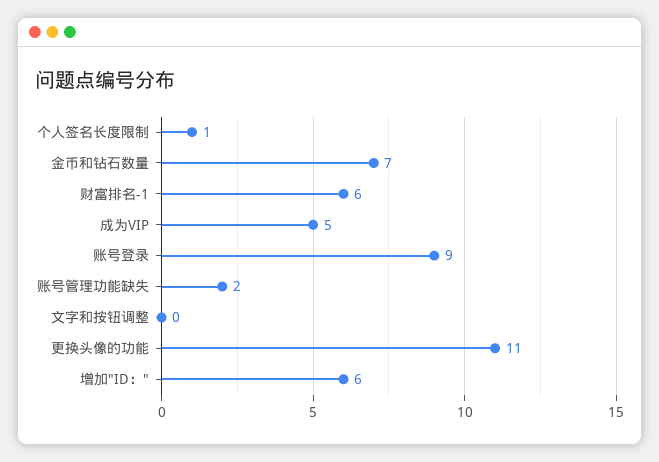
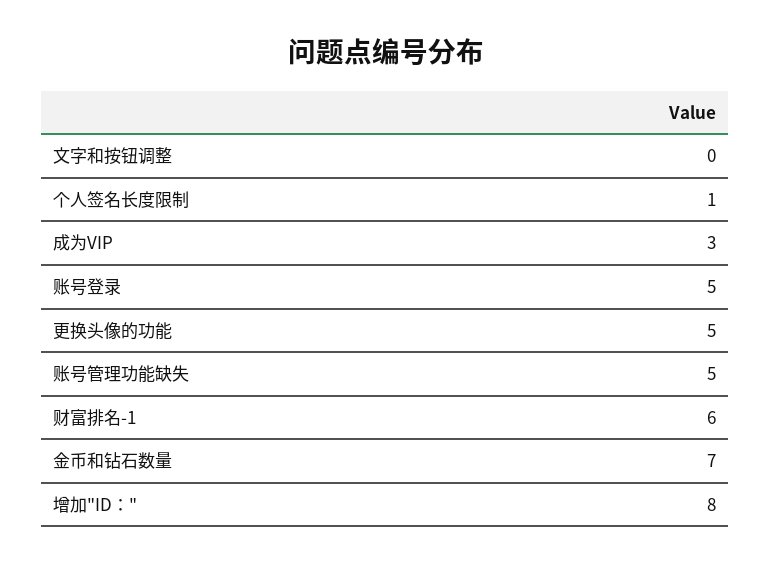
  {
    "个人签名长度限制": 1,
    "金币和钻石数量": 7,
    "财富排名-1": 6,
-   "成为VIP": 5,
+   "成为VIP": 3,
-   "账号登录": 9,
+   "账号登录": 5,
-   "账号管理功能缺失": 2,
+   "账号管理功能缺失": 5,
    "文字和按钮调整": 0,
-   "更换头像的功能": 11,
+   "更换头像的功能": 5,
-   "增加\"ID：\"": 6
+   "增加\"ID：\"": 8
  }

